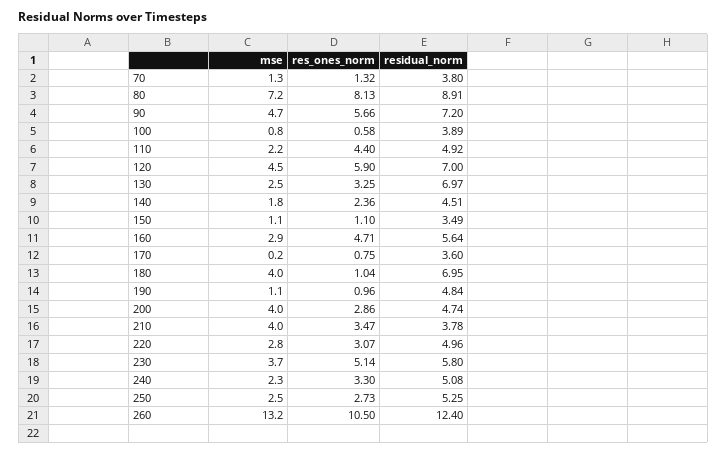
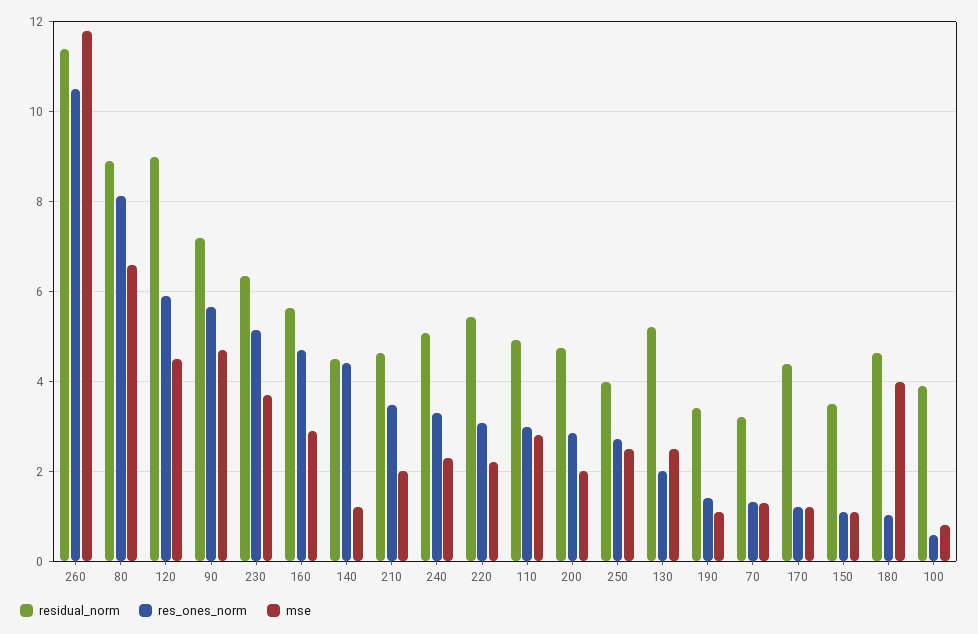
  {
    "mse": {
      "70": 1.3,
-     "80": 7.2,
+     "80": 6.6,
      "90": 4.7,
      "100": 0.8,
-     "110": 2.2,
+     "110": 2.8,
      "120": 4.5,
      "130": 2.5,
-     "140": 1.8,
+     "140": 1.2,
      "150": 1.1,
      "160": 2.9,
-     "170": 0.2,
+     "170": 1.2,
      "180": 4,
      "190": 1.1,
-     "200": 4,
+     "200": 2,
-     "210": 4,
+     "210": 2,
-     "220": 2.8,
+     "220": 2.2,
      "230": 3.7,
      "240": 2.3,
      "250": 2.5,
-     "260": 13.2
+     "260": 11.8
    },
    "res_ones_norm": {
      "70": 1.32,
      "80": 8.13,
      "90": 5.66,
      "100": 0.58,
-     "110": 4.4,
+     "110": 3,
      "120": 5.9,
-     "130": 3.25,
+     "130": 2,
-     "140": 2.36,
+     "140": 4.4,
      "150": 1.1,
      "160": 4.71,
-     "170": 0.75,
+     "170": 1.2,
      "180": 1.04,
-     "190": 0.96,
+     "190": 1.4,
      "200": 2.86,
      "210": 3.47,
      "220": 3.07,
      "230": 5.14,
      "240": 3.3,
      "250": 2.73,
      "260": 10.5
    },
    "residual_norm": {
-     "70": 3.8,
+     "70": 3.2,
      "80": 8.91,
      "90": 7.2,
      "100": 3.89,
      "110": 4.92,
-     "120": 7,
+     "120": 9,
-     "130": 6.97,
+     "130": 5.2,
      "140": 4.51,
      "150": 3.49,
      "160": 5.64,
-     "170": 3.6,
+     "170": 4.4,
-     "180": 6.95,
+     "180": 4.6,
-     "190": 4.84,
+     "190": 3.4,
      "200": 4.74,
-     "210": 3.78,
+     "210": 4.6,
-     "220": 4.96,
+     "220": 5.4,
-     "230": 5.8,
+     "230": 6.4,
      "240": 5.08,
-     "250": 5.25,
+     "250": 4,
-     "260": 12.4
+     "260": 11.4
    }
  }

